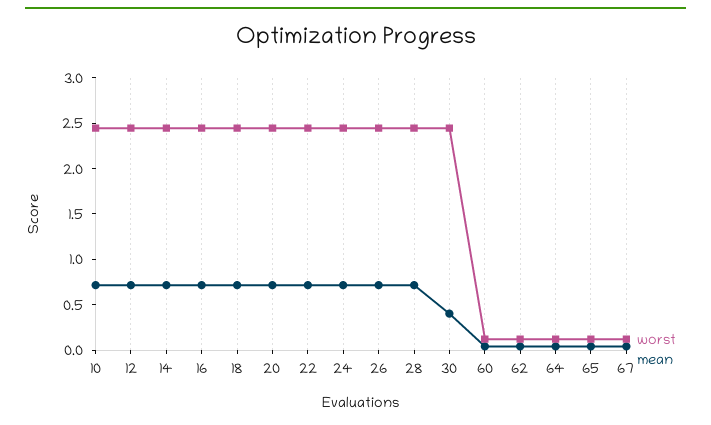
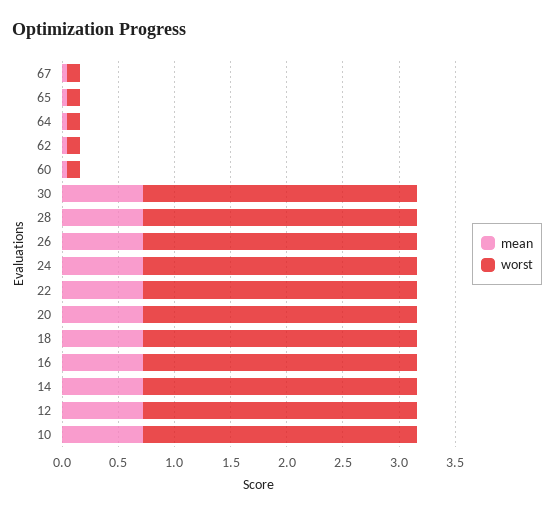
  {
    "worst": {
      "10": 2.4,
      "12": 2.4,
      "14": 2.4,
      "16": 2.4,
      "18": 2.4,
      "20": 2.4,
      "22": 2.4,
      "24": 2.4,
      "26": 2.4,
      "28": 2.4,
      "30": 2.4,
      "60": 0.1,
      "62": 0.1,
      "64": 0.1,
      "65": 0.1,
      "67": 0.1
    },
    "mean": {
      "10": 0.7,
      "12": 0.7,
      "14": 0.7,
      "16": 0.7,
      "18": 0.7,
      "20": 0.7,
      "22": 0.7,
      "24": 0.7,
      "26": 0.7,
      "28": 0.7,
-     "30": 0.4,
+     "30": 0.7,
      "60": 0,
      "62": 0,
      "64": 0,
      "65": 0,
      "67": 0
    }
  }

